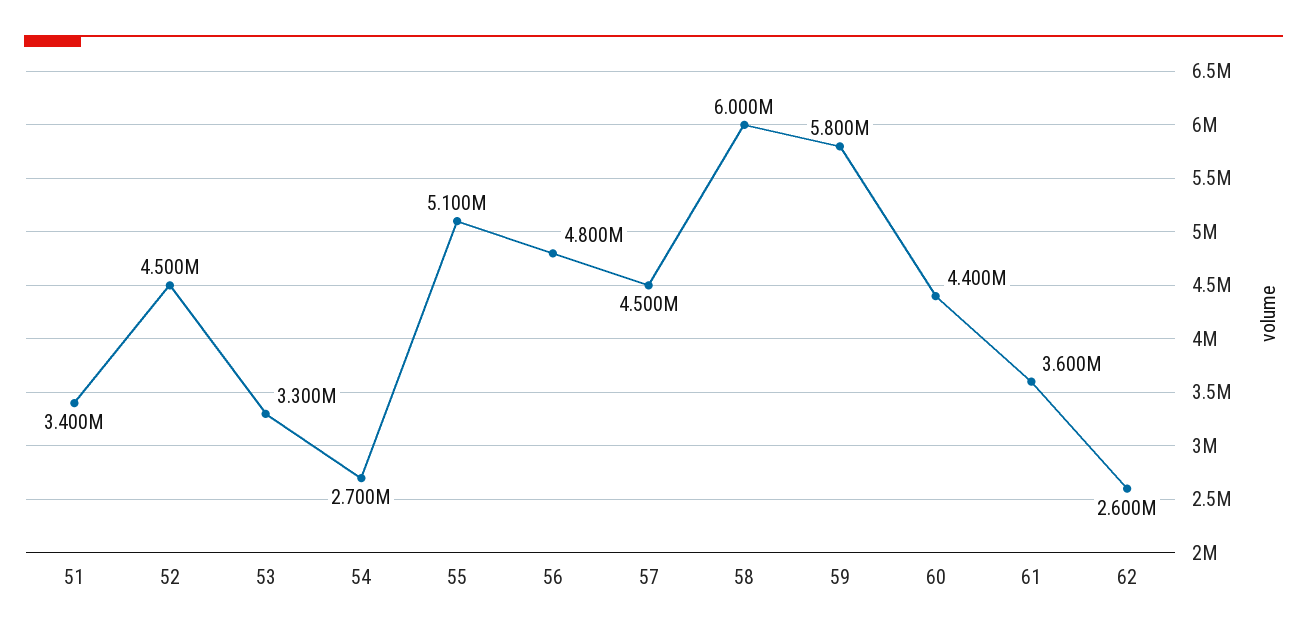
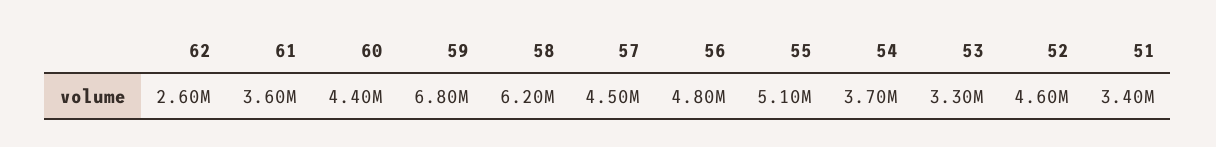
  {
    "51": 3400000,
-   "52": 4500000,
+   "52": 4600000,
    "53": 3300000,
-   "54": 2700000,
+   "54": 3700000,
    "55": 5100000,
    "56": 4800000,
    "57": 4500000,
-   "58": 6000000,
+   "58": 6200000,
-   "59": 5800000,
+   "59": 6800000,
    "60": 4400000,
    "61": 3600000,
    "62": 2600000
  }

